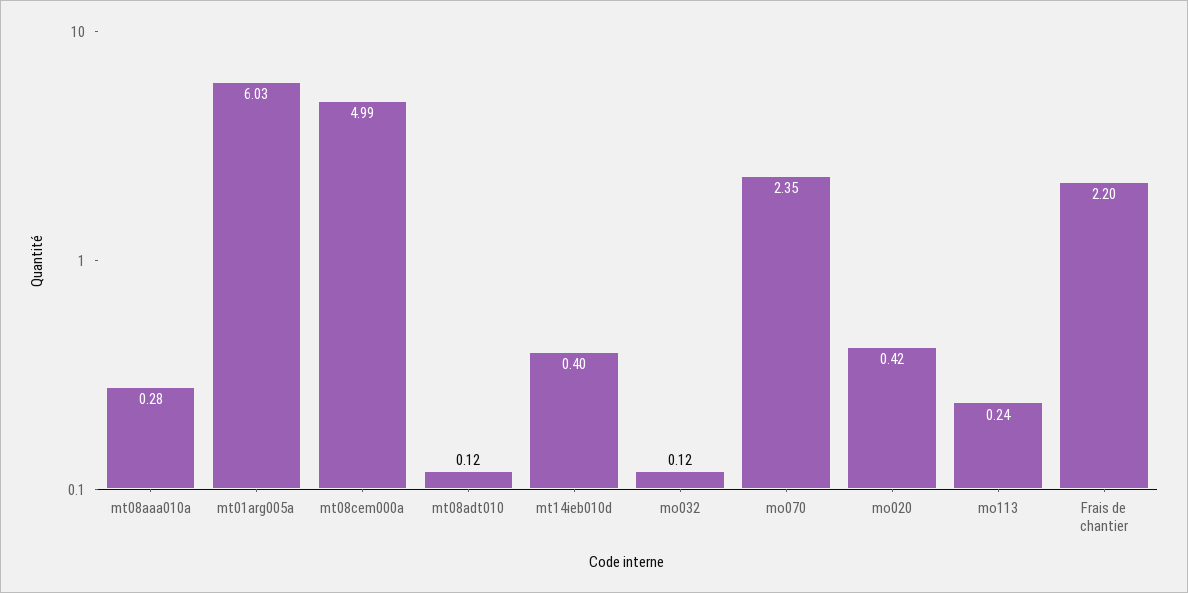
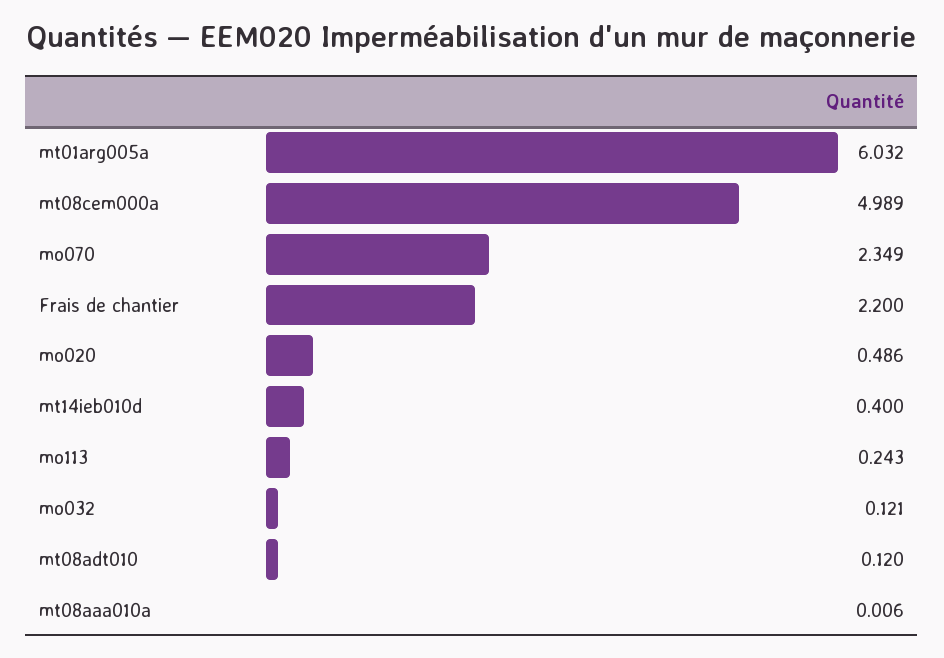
  {
-   "mt08aaa010a": 0.28,
+   "mt08aaa010a": 0.006,
    "mt01arg005a": 6.032,
    "mt08cem000a": 4.989,
    "mt08adt010": 0.12,
    "mt14ieb010d": 0.4,
    "mo032": 0.121,
    "mo070": 2.349,
-   "mo020": 0.42,
+   "mo020": 0.486,
    "mo113": 0.243,
    "Frais de chantier": 2.2
  }

